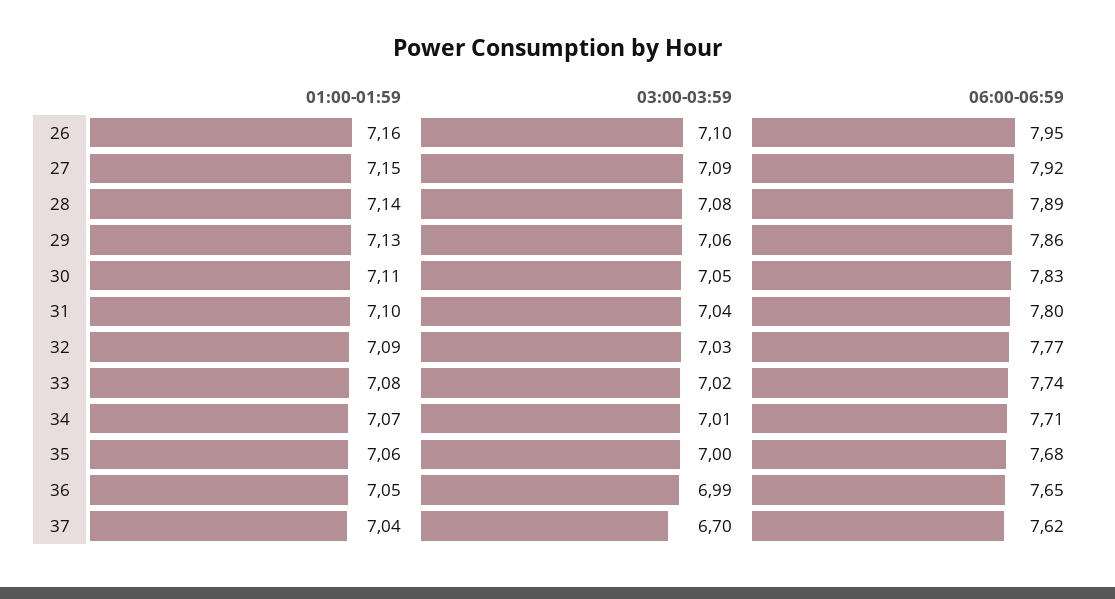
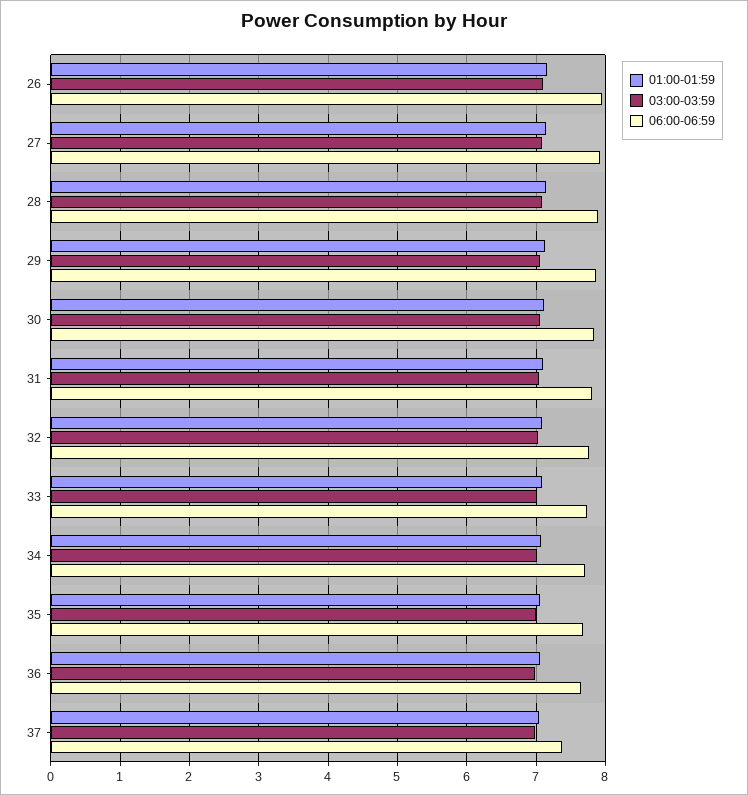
  {
    "01:00-01:59": {
      "26": 7.16,
      "27": 7.15,
      "28": 7.14,
      "29": 7.13,
      "30": 7.11,
      "31": 7.1,
      "32": 7.09,
      "33": 7.08,
      "34": 7.07,
      "35": 7.06,
      "36": 7.05,
      "37": 7.04
    },
    "03:00-03:59": {
      "26": 7.1,
      "27": 7.09,
      "28": 7.08,
      "29": 7.06,
      "30": 7.05,
      "31": 7.04,
      "32": 7.03,
      "33": 7.02,
      "34": 7.01,
      "35": 7,
      "36": 6.99,
-     "37": 6.7
+     "37": 7
    },
    "06:00-06:59": {
      "26": 7.95,
      "27": 7.92,
      "28": 7.89,
      "29": 7.86,
      "30": 7.83,
      "31": 7.8,
      "32": 7.77,
      "33": 7.74,
      "34": 7.71,
      "35": 7.68,
      "36": 7.65,
-     "37": 7.62
+     "37": 7.4
    }
  }

